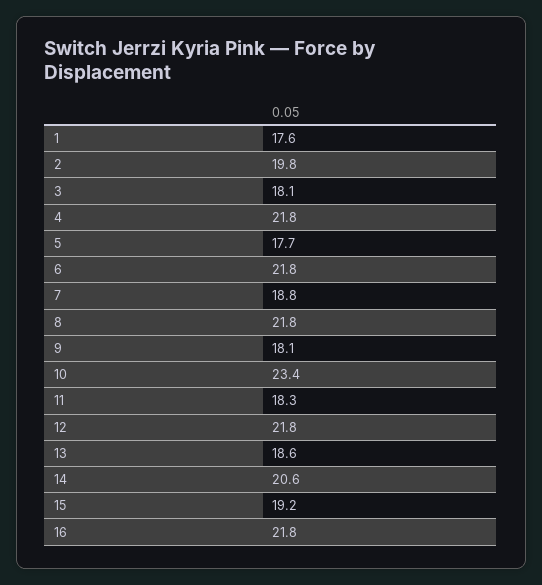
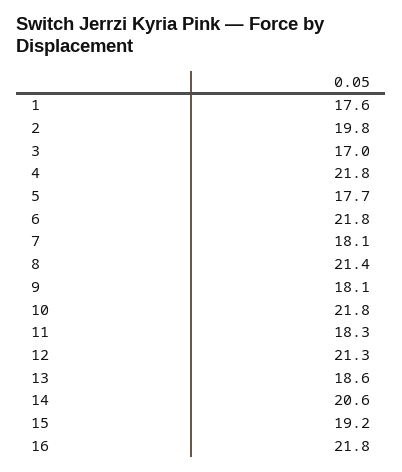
  {
    "1": 17.6,
    "2": 19.8,
-   "3": 18.1,
+   "3": 17,
    "4": 21.8,
    "5": 17.7,
    "6": 21.8,
-   "7": 18.8,
+   "7": 18.1,
-   "8": 21.8,
+   "8": 21.4,
    "9": 18.1,
-   "10": 23.4,
+   "10": 21.8,
    "11": 18.3,
-   "12": 21.8,
+   "12": 21.3,
    "13": 18.6,
    "14": 20.6,
    "15": 19.2,
    "16": 21.8
  }

